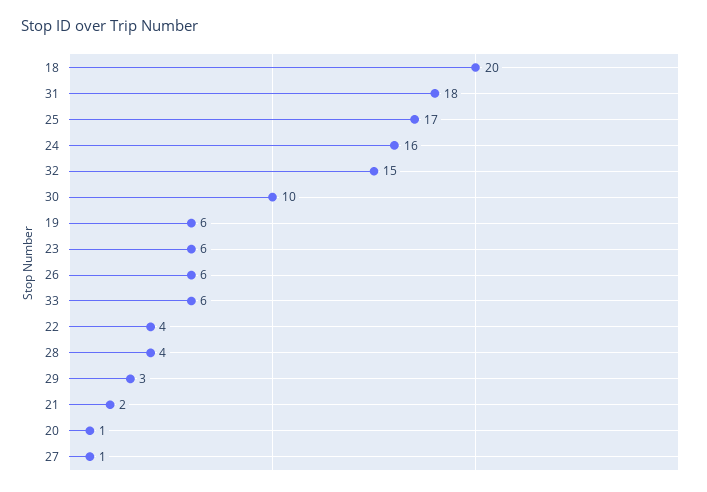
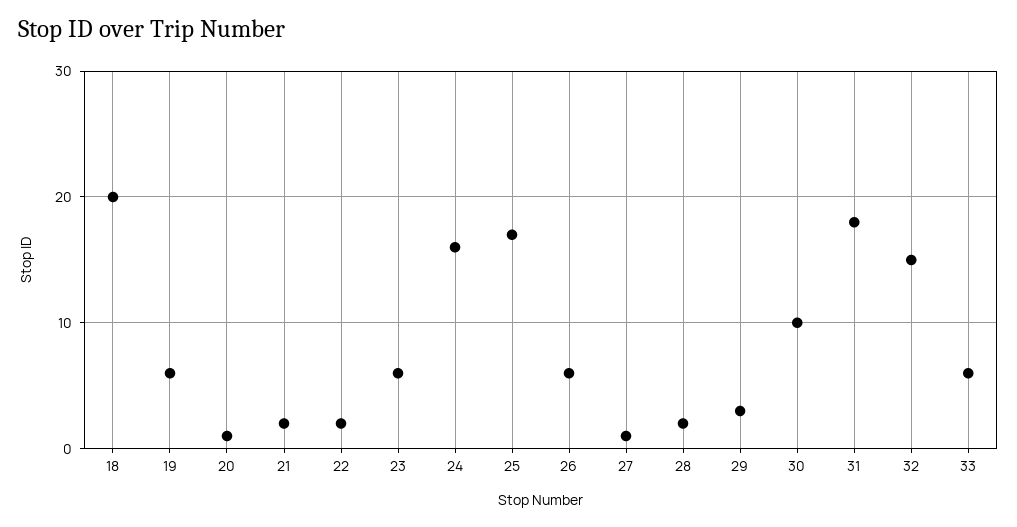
  {
    "18": 20,
    "31": 18,
    "25": 17,
    "24": 16,
    "32": 15,
    "30": 10,
    "19": 6,
    "23": 6,
    "26": 6,
    "33": 6,
-   "22": 4,
+   "22": 2,
-   "28": 4,
+   "28": 2,
    "29": 3,
    "21": 2,
    "20": 1,
    "27": 1
  }

